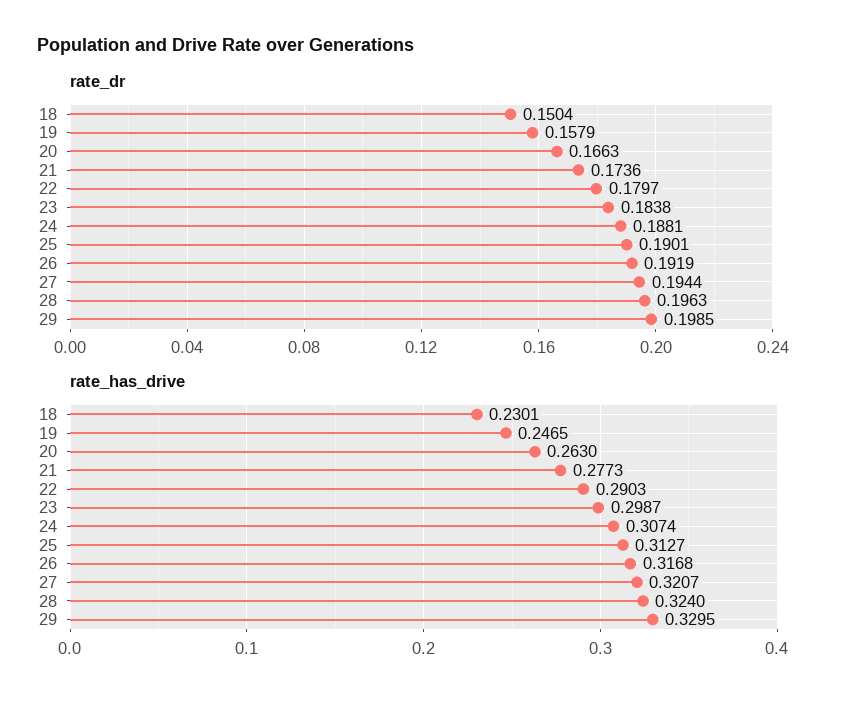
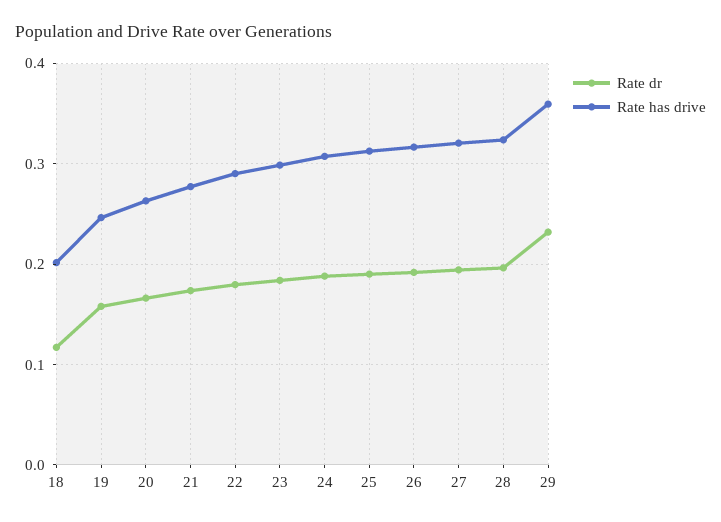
  {
    "rate_dr": {
-     "18": 0.1504,
+     "18": 0.12,
      "19": 0.1579,
      "20": 0.1663,
      "21": 0.1736,
      "22": 0.1797,
      "23": 0.1838,
      "24": 0.1881,
      "25": 0.1901,
      "26": 0.1919,
      "27": 0.1944,
      "28": 0.1963,
-     "29": 0.1985
+     "29": 0.23
    },
    "rate_has_drive": {
-     "18": 0.2301,
+     "18": 0.2,
      "19": 0.2465,
      "20": 0.263,
      "21": 0.2773,
      "22": 0.2903,
      "23": 0.2987,
      "24": 0.3074,
      "25": 0.3127,
      "26": 0.3168,
      "27": 0.3207,
      "28": 0.324,
-     "29": 0.3295
+     "29": 0.36
    }
  }

